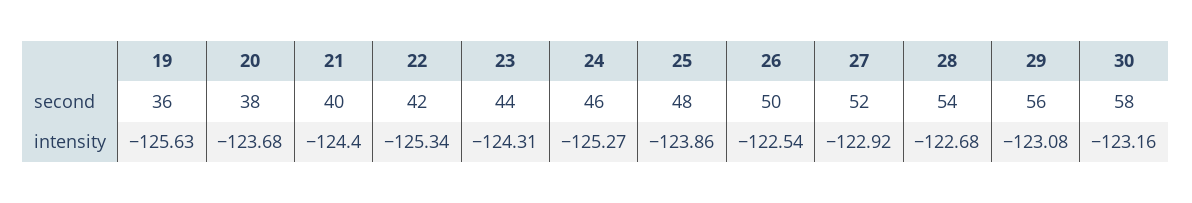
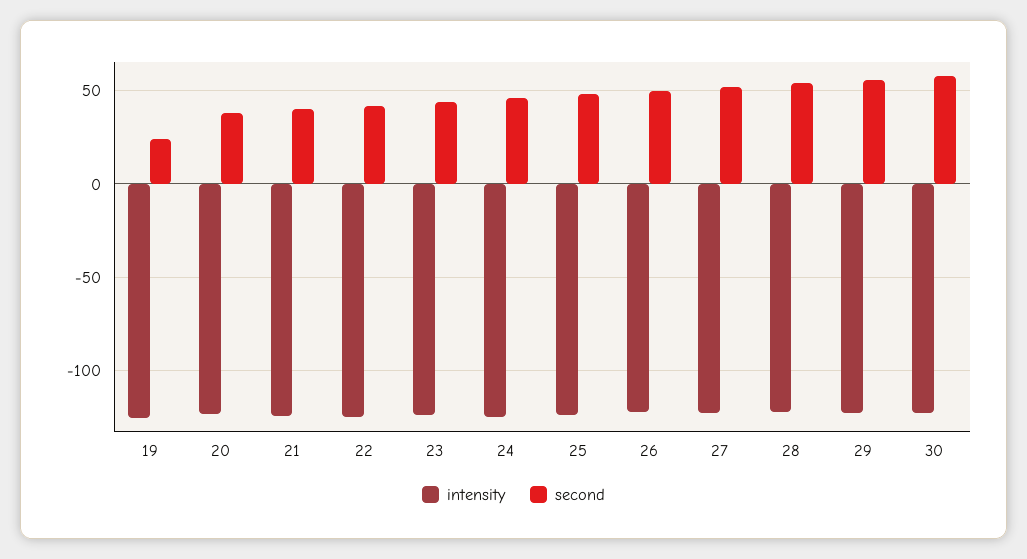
  {
    "second": {
-     "19": 36,
+     "19": 25,
      "20": 38,
      "21": 40,
      "22": 42,
      "23": 44,
      "24": 46,
      "25": 48,
      "26": 50,
      "27": 52,
      "28": 54,
      "29": 56,
      "30": 58
    },
    "intensity": {
      "19": -125.63,
      "20": -123.68,
      "21": -124.4,
      "22": -125.34,
      "23": -124.31,
      "24": -125.27,
      "25": -123.86,
      "26": -122.54,
      "27": -122.92,
      "28": -122.68,
      "29": -123.08,
      "30": -123.16
    }
  }

